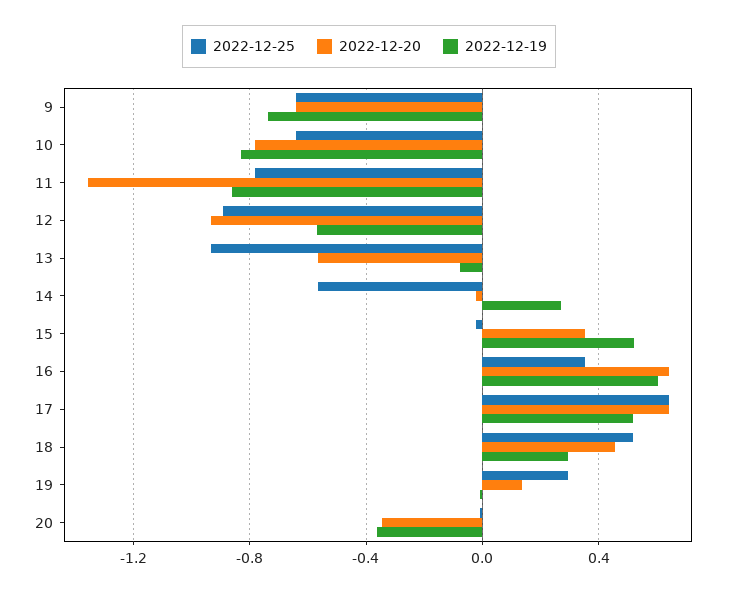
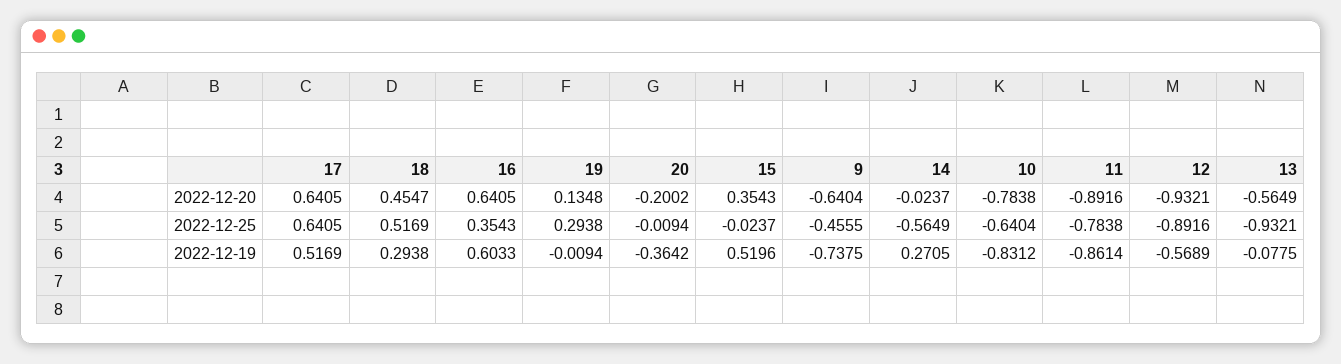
  {
    "2022-12-25": {
-     "9": -0.65,
+     "9": -0.4555,
      "10": -0.6404,
      "11": -0.7838,
      "12": -0.8916,
      "13": -0.9321,
      "14": -0.5649,
      "15": -0.0237,
      "16": 0.3543,
      "17": 0.6405,
      "18": 0.5169,
      "19": 0.2938,
      "20": -0.0094
    },
    "2022-12-20": {
      "9": -0.6404,
      "10": -0.7838,
-     "11": -1.35,
+     "11": -0.8916,
      "12": -0.9321,
      "13": -0.5649,
      "14": -0.0237,
      "15": 0.3543,
      "16": 0.6405,
      "17": 0.6405,
      "18": 0.4547,
      "19": 0.1348,
-     "20": -0.35
+     "20": -0.2002
    },
    "2022-12-19": {
      "9": -0.7375,
      "10": -0.8312,
      "11": -0.8614,
      "12": -0.5689,
      "13": -0.0775,
      "14": 0.2705,
      "15": 0.5196,
      "16": 0.6033,
      "17": 0.5169,
      "18": 0.2938,
      "19": -0.0094,
      "20": -0.3642
    }
  }

